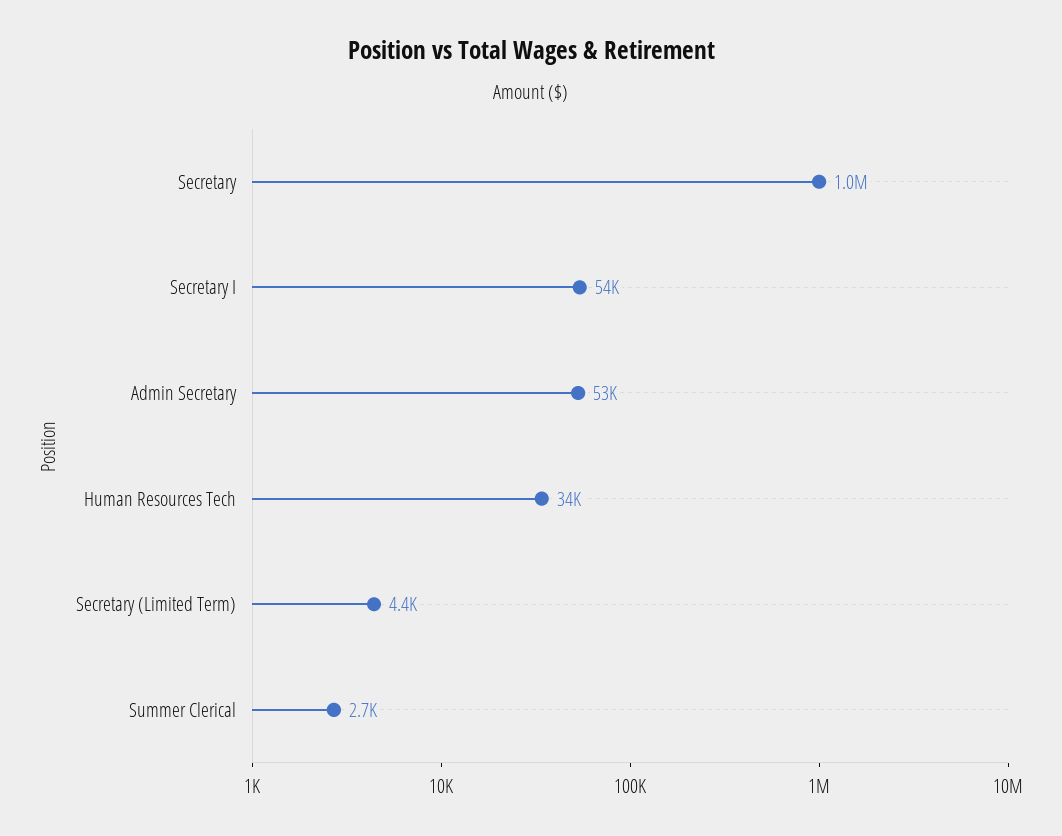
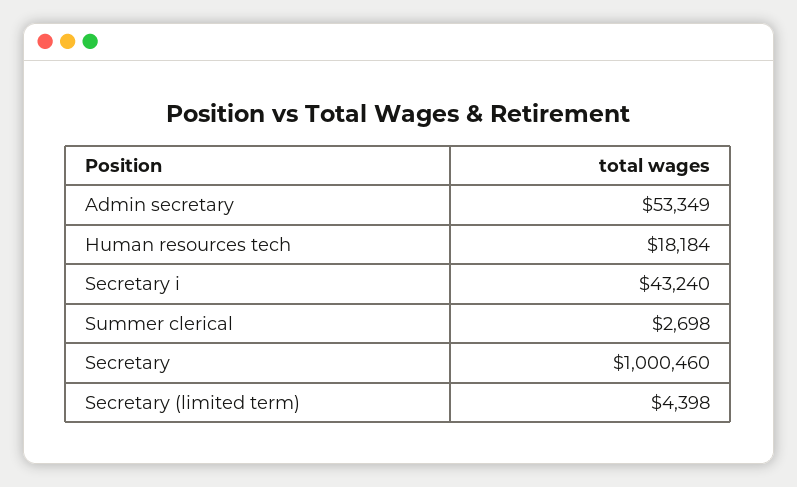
  {
    "Secretary": 1000460,
-   "Secretary I": 54000,
+   "Secretary I": 43240,
    "Admin Secretary": 53349,
-   "Human Resources Tech": 34000,
+   "Human Resources Tech": 18184,
    "Secretary (Limited Term)": 4398,
    "Summer Clerical": 2698
  }

